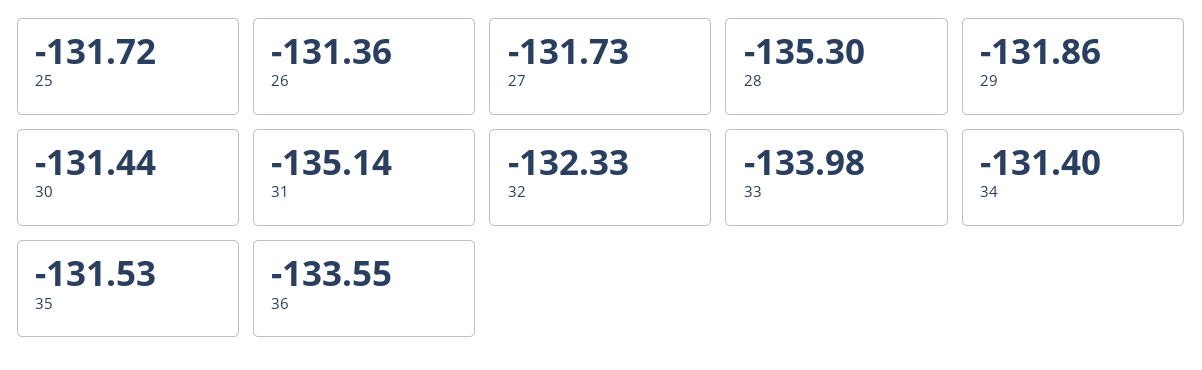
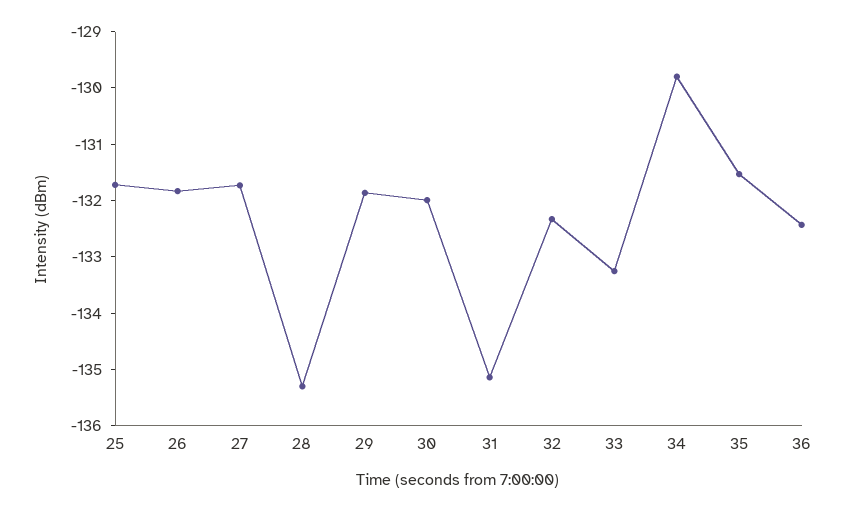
  {
    "25": -131.72,
-   "26": -131.36,
+   "26": -131.8,
    "27": -131.73,
    "28": -135.3,
    "29": -131.86,
-   "30": -131.44,
+   "30": -132,
    "31": -135.14,
    "32": -132.33,
-   "33": -133.98,
+   "33": -133.2,
-   "34": -131.4,
+   "34": -129.8,
    "35": -131.53,
-   "36": -133.55
+   "36": -132.4
  }

